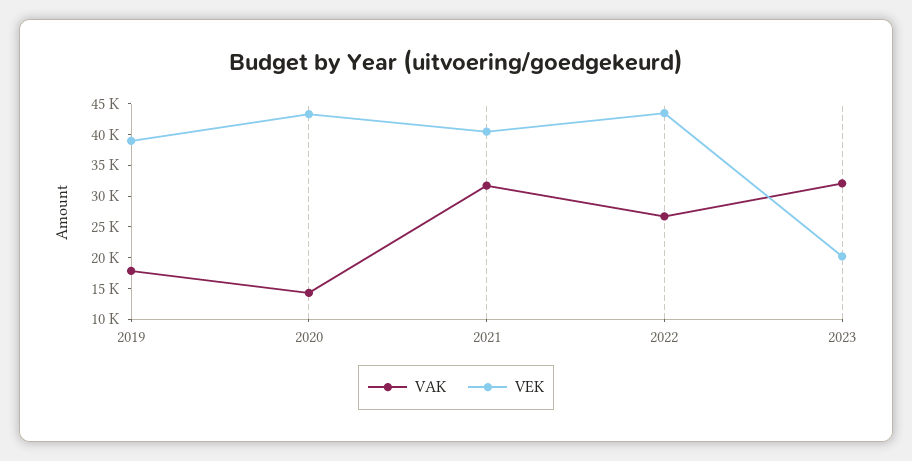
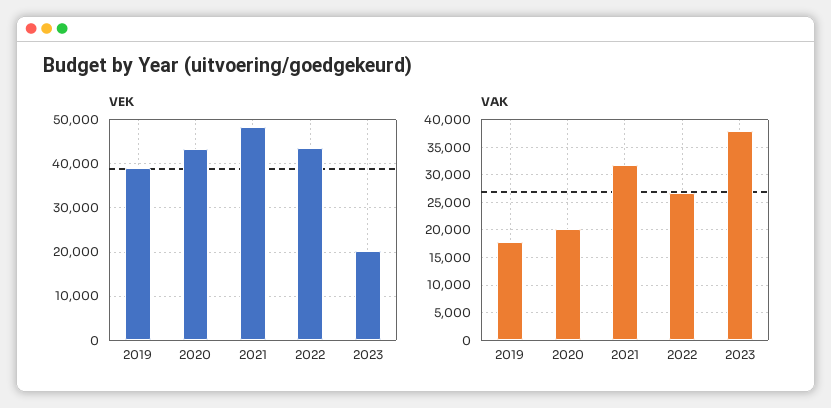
  {
    "VAK": {
      "2019": 17500,
-     "2020": 15000,
+     "2020": 20000,
      "2021": 32500,
      "2022": 27500,
-     "2023": 32500
+     "2023": 37500
    },
    "VEK": {
      "2019": 38000,
      "2020": 44000,
-     "2021": 40000,
+     "2021": 48000,
      "2022": 44000,
      "2023": 20000
    }
  }

